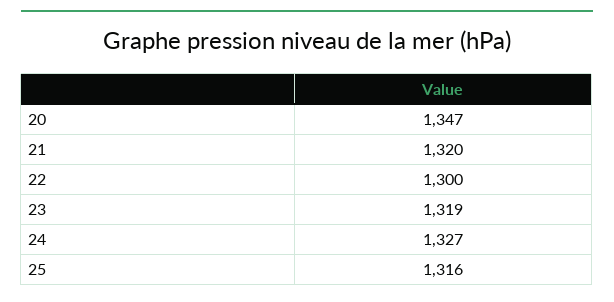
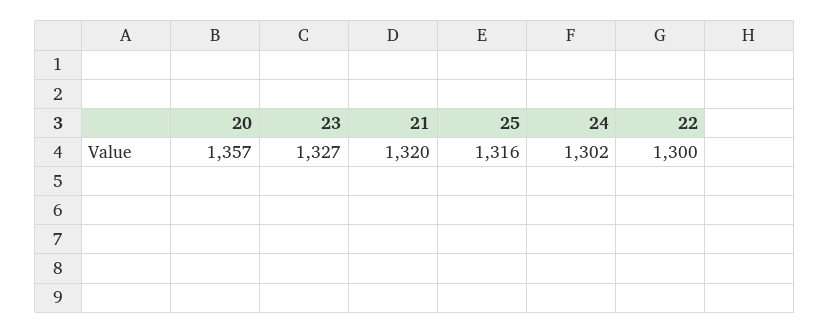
  {
-   "20": 1347,
+   "20": 1357,
    "21": 1320,
    "22": 1300,
-   "23": 1319,
+   "23": 1327,
-   "24": 1327,
+   "24": 1302,
    "25": 1316
  }

